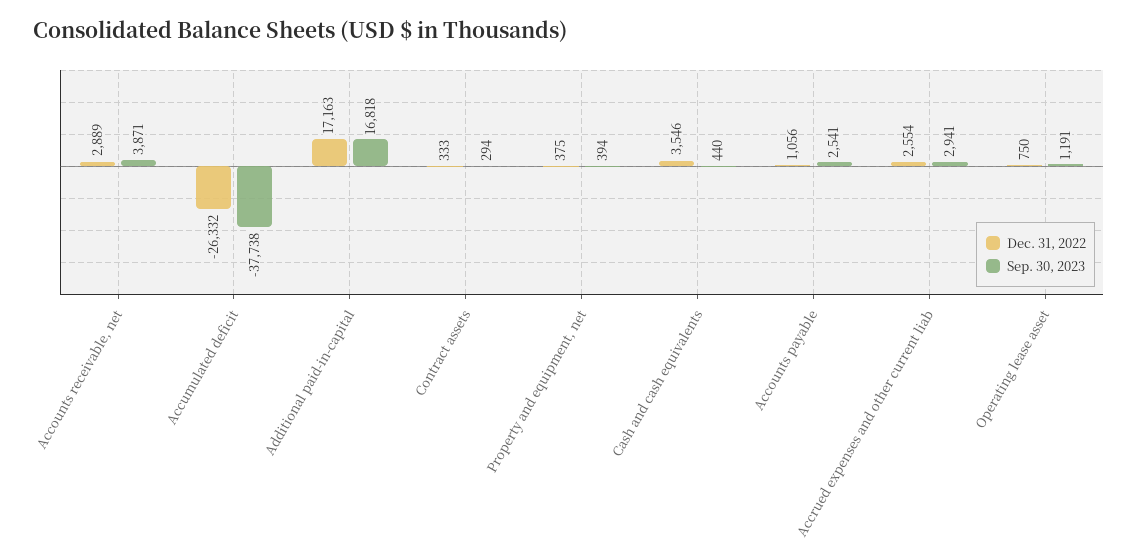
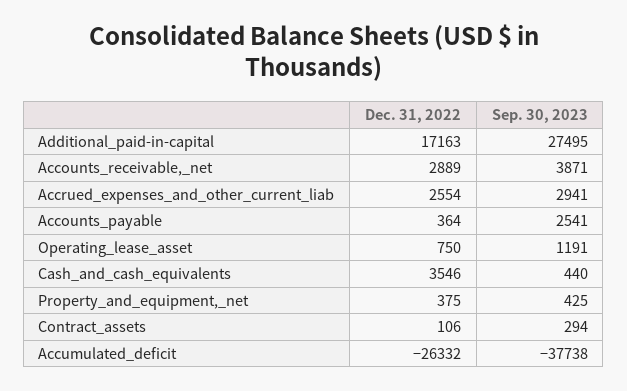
  {
    "Dec. 31, 2022": {
      "Accounts receivable, net": 2889,
      "Accumulated deficit": -26332,
      "Additional paid-in-capital": 17163,
-     "Contract assets": 333,
+     "Contract assets": 106,
      "Property and equipment, net": 375,
      "Cash and cash equivalents": 3546,
-     "Accounts payable": 1056,
+     "Accounts payable": 364,
      "Accrued expenses and other current liab": 2554,
      "Operating lease asset": 750
    },
    "Sep. 30, 2023": {
      "Accounts receivable, net": 3871,
      "Accumulated deficit": -37738,
-     "Additional paid-in-capital": 16818,
+     "Additional paid-in-capital": 27495,
      "Contract assets": 294,
-     "Property and equipment, net": 394,
+     "Property and equipment, net": 425,
      "Cash and cash equivalents": 440,
      "Accounts payable": 2541,
      "Accrued expenses and other current liab": 2941,
      "Operating lease asset": 1191
    }
  }

